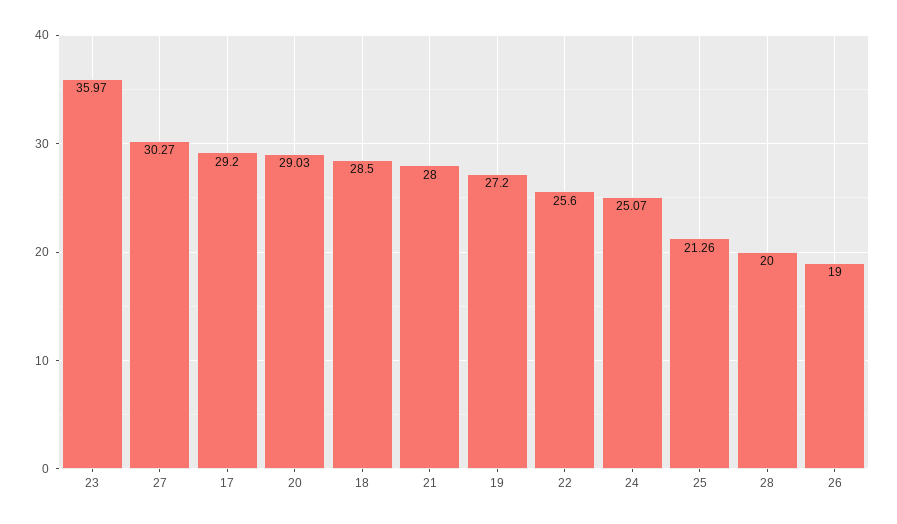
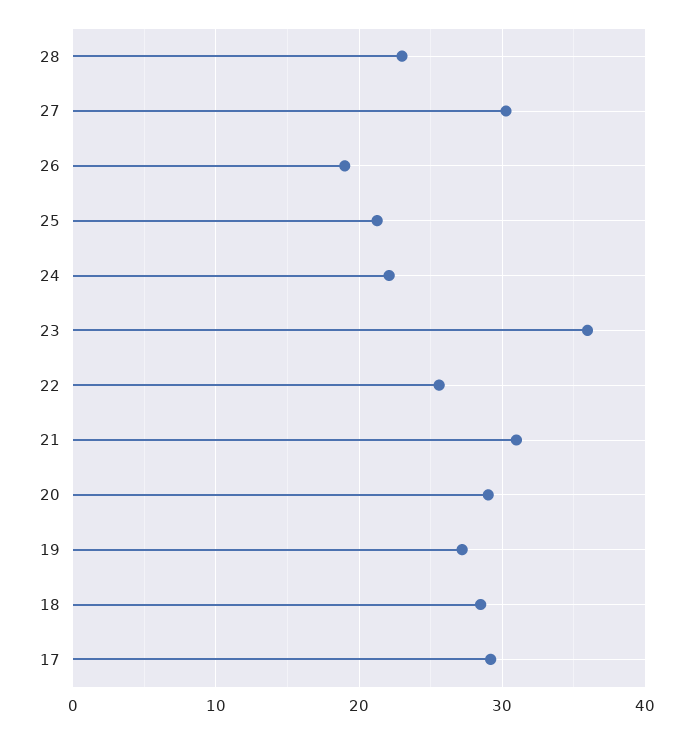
  {
    "23": 35.97,
    "27": 30.27,
    "17": 29.2,
    "20": 29.03,
    "18": 28.5,
-   "21": 28,
+   "21": 31,
    "19": 27.2,
    "22": 25.6,
-   "24": 25.07,
+   "24": 22,
    "25": 21.26,
-   "28": 20,
+   "28": 23,
    "26": 19
  }

